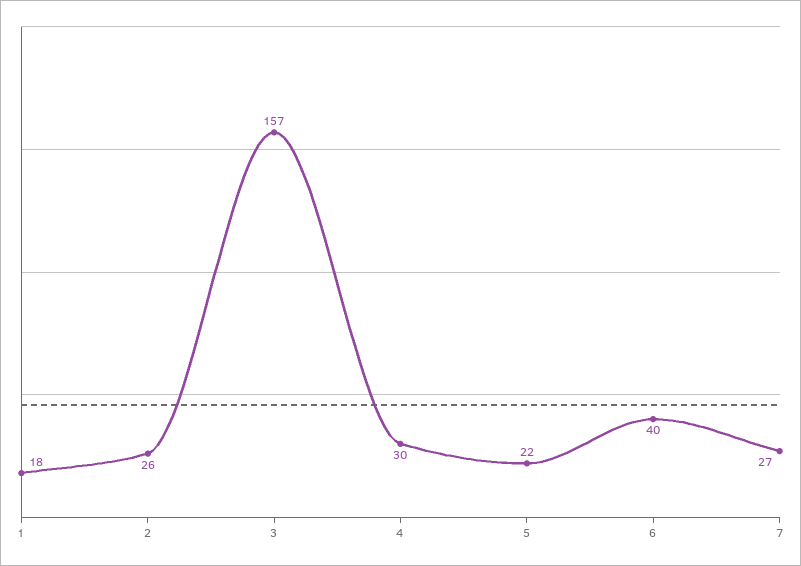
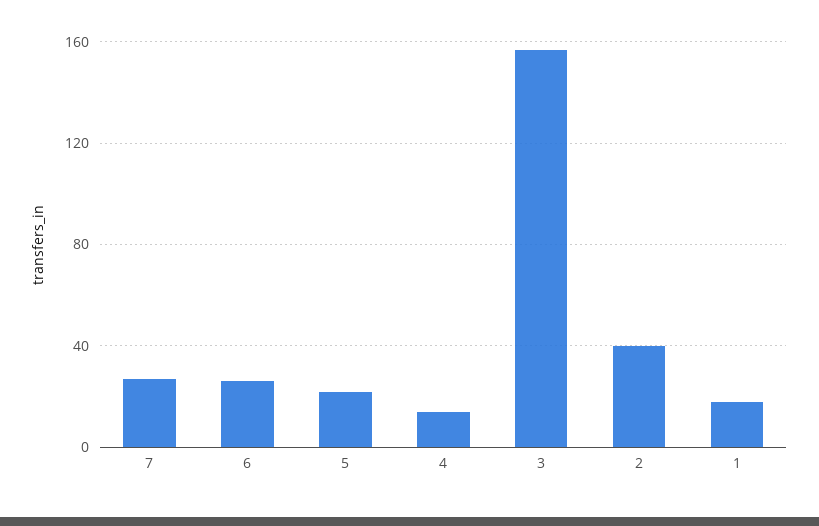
  {
    "1": 18,
-   "2": 26,
+   "2": 40,
    "3": 157,
-   "4": 30,
+   "4": 15,
    "5": 22,
-   "6": 40,
+   "6": 25,
    "7": 27
  }

